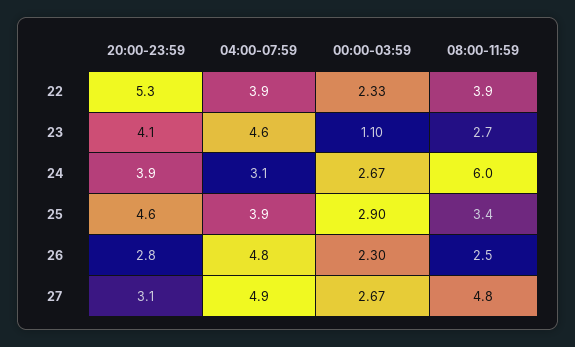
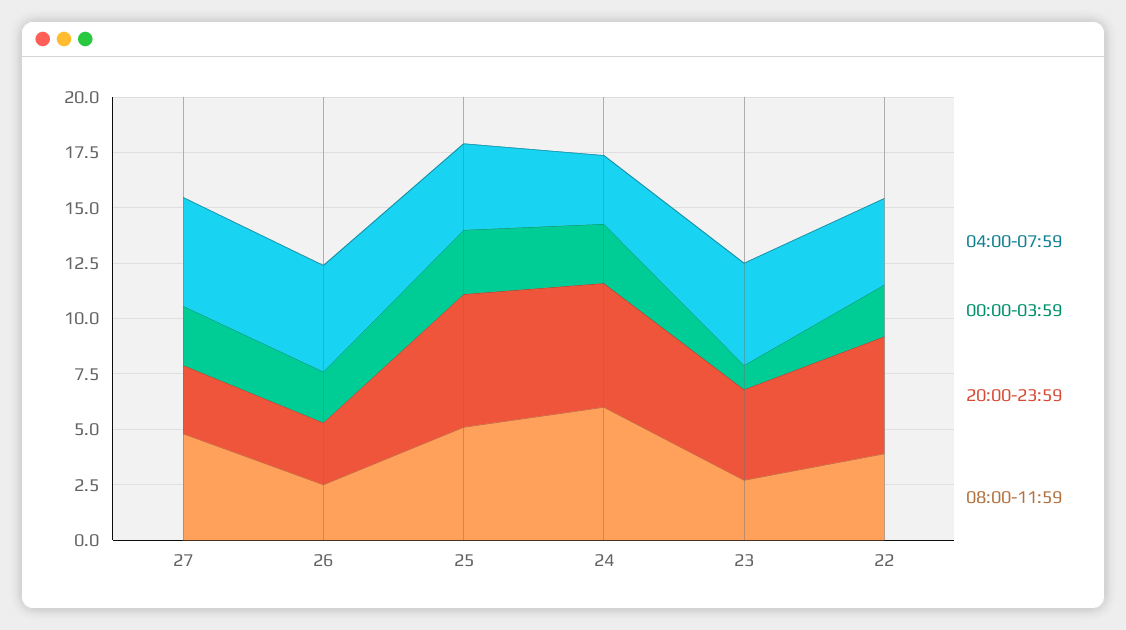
  {
    "20:00-23:59": {
      "22": 5.3,
      "23": 4.1,
-     "24": 3.9,
+     "24": 5.5,
-     "25": 4.6,
+     "25": 6,
      "26": 2.8,
      "27": 3.1
    },
    "04:00-07:59": {
      "22": 3.9,
      "23": 4.6,
      "24": 3.1,
      "25": 3.9,
      "26": 4.8,
      "27": 4.9
    },
    "00:00-03:59": {
      "22": 2.33,
      "23": 1.1,
      "24": 2.67,
      "25": 2.9,
      "26": 2.3,
      "27": 2.67
    },
    "08:00-11:59": {
      "22": 3.9,
      "23": 2.7,
      "24": 6,
-     "25": 3.4,
+     "25": 5,
      "26": 2.5,
      "27": 4.8
    }
  }

